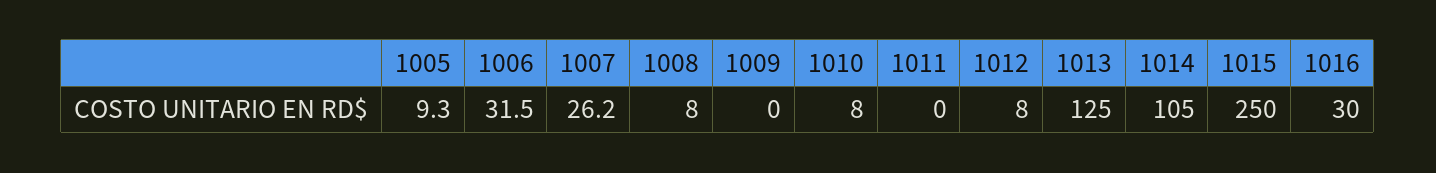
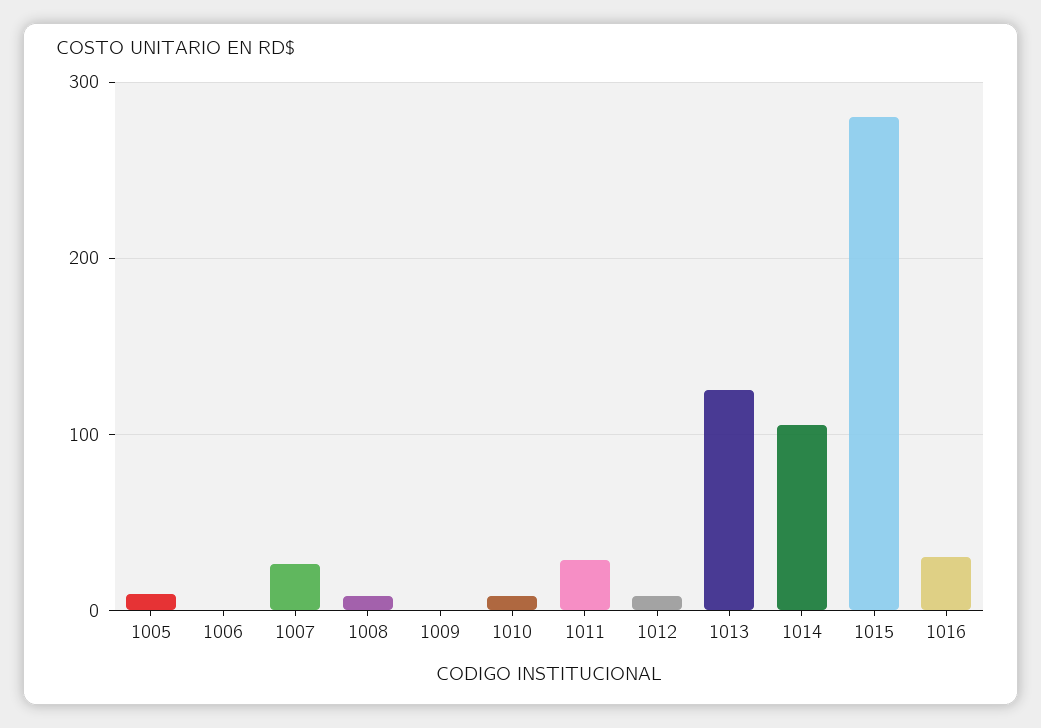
  {
    "1005": 9.3,
-   "1006": 31.5,
+   "1006": 0,
    "1007": 26.2,
    "1008": 8,
    "1009": 0,
    "1010": 8,
-   "1011": 0,
+   "1011": 30,
    "1012": 8,
    "1013": 125,
    "1014": 105,
-   "1015": 250,
+   "1015": 280,
    "1016": 30
  }

